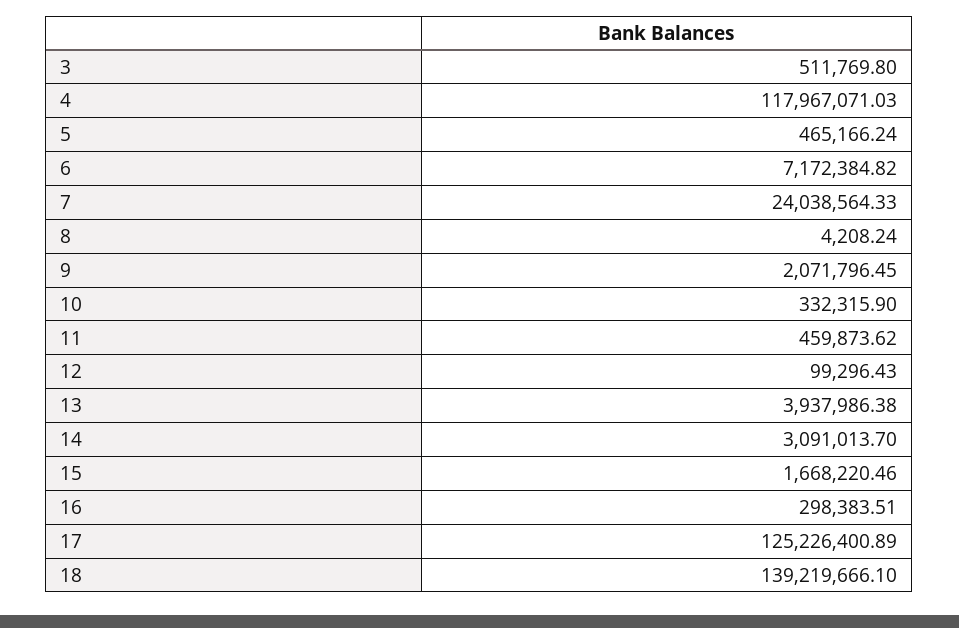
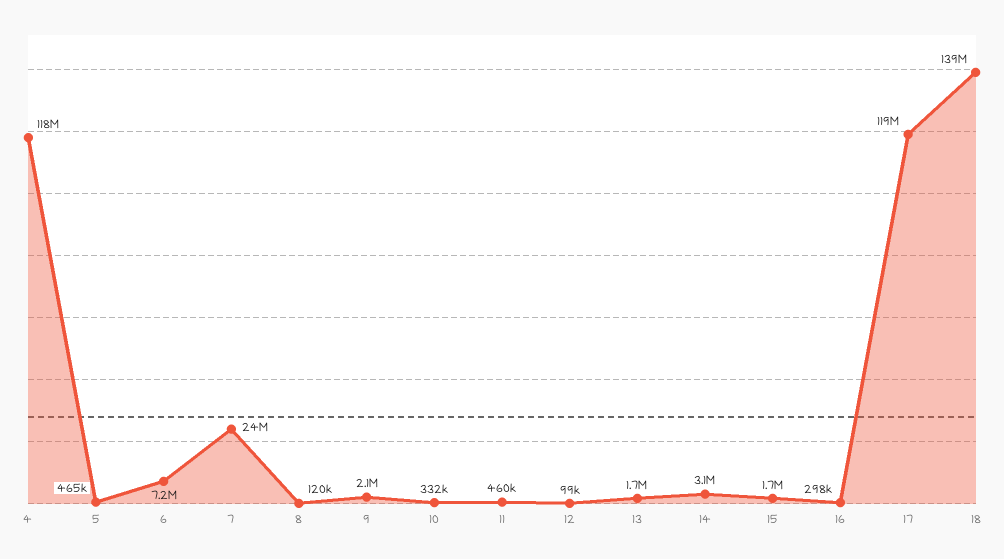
  {
-   "3": 511769.8,
    "4": 117967071.03,
    "5": 465166.24,
    "6": 7172384.82,
    "7": 24038564.33,
-   "8": 4208.24,
+   "8": 120000,
    "9": 2071796.45,
    "10": 332315.9,
    "11": 459873.62,
    "12": 99296.43,
-   "13": 3937986.38,
+   "13": 1700000,
    "14": 3091013.7,
    "15": 1668220.46,
    "16": 298383.51,
-   "17": 125226400.89,
+   "17": 119000000,
    "18": 139219666.1
  }

